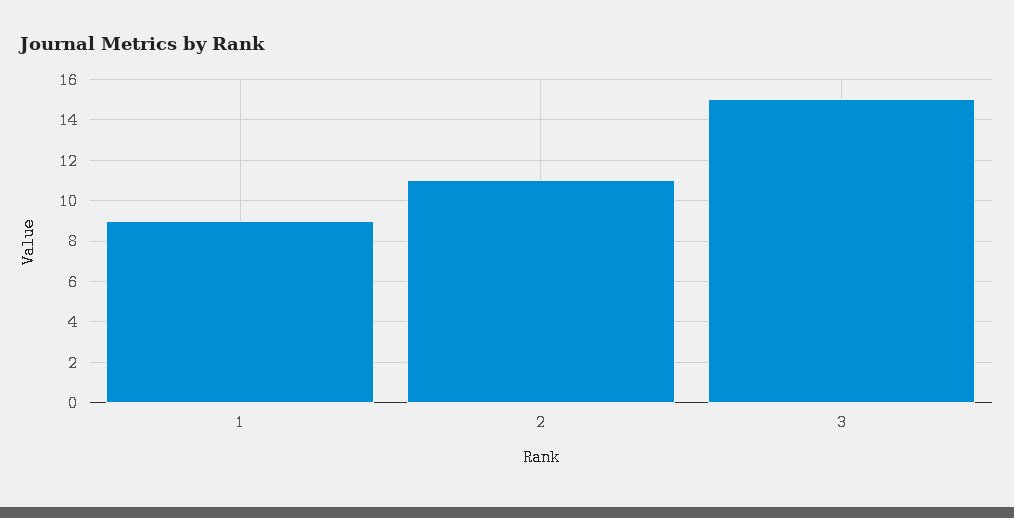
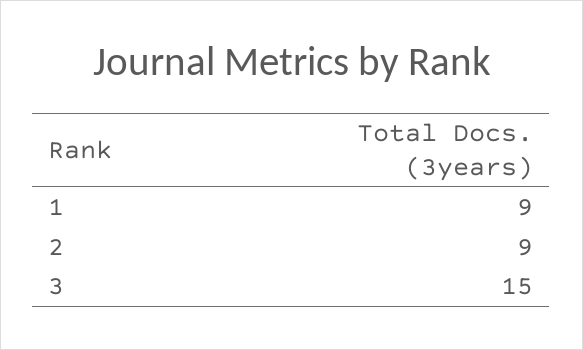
  {
    "1": 9,
-   "2": 11,
+   "2": 9,
    "3": 15
  }

